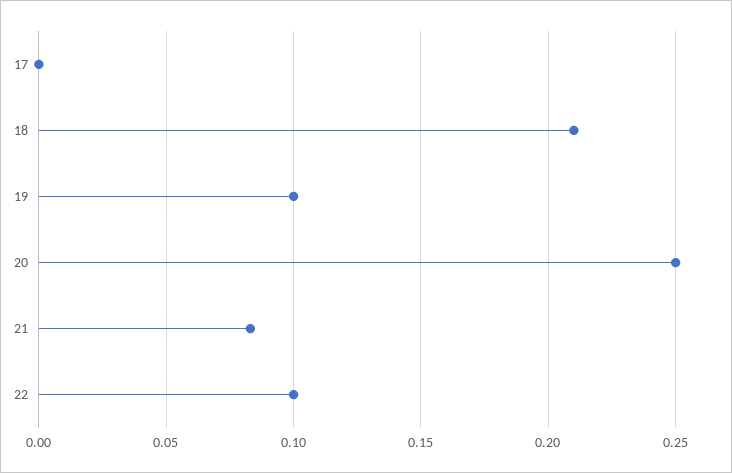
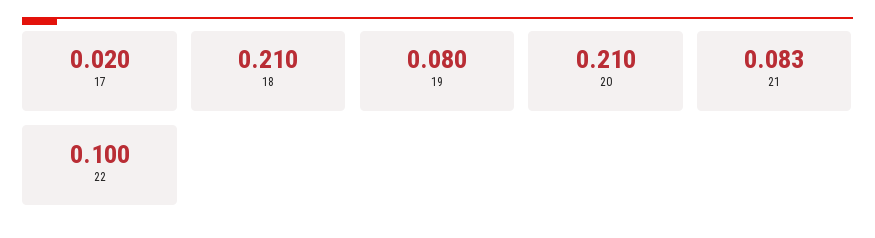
  {
-   "17": 0,
+   "17": 0.02,
    "18": 0.21,
-   "19": 0.1,
+   "19": 0.08,
-   "20": 0.25,
+   "20": 0.21,
    "21": 0.083,
    "22": 0.1
  }

